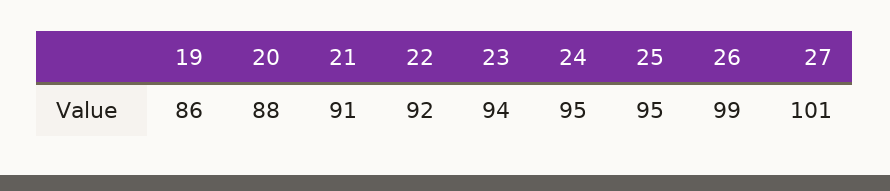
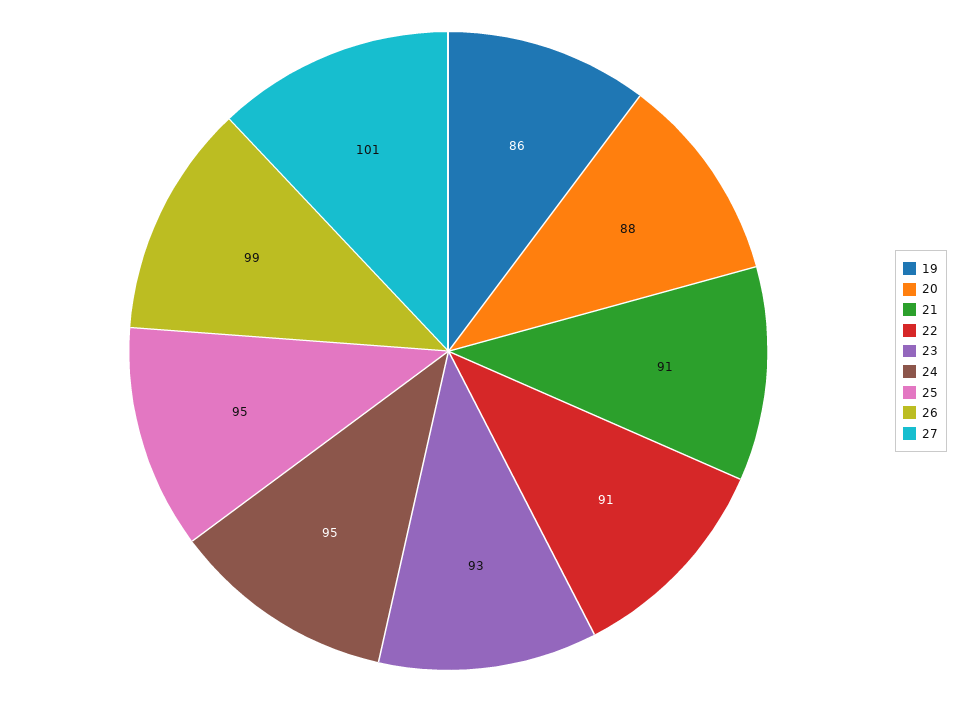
  {
    "19": 86,
    "20": 88,
    "21": 91,
-   "22": 92,
+   "22": 91,
-   "23": 94,
+   "23": 93,
    "24": 95,
    "25": 95,
    "26": 99,
    "27": 101
  }

